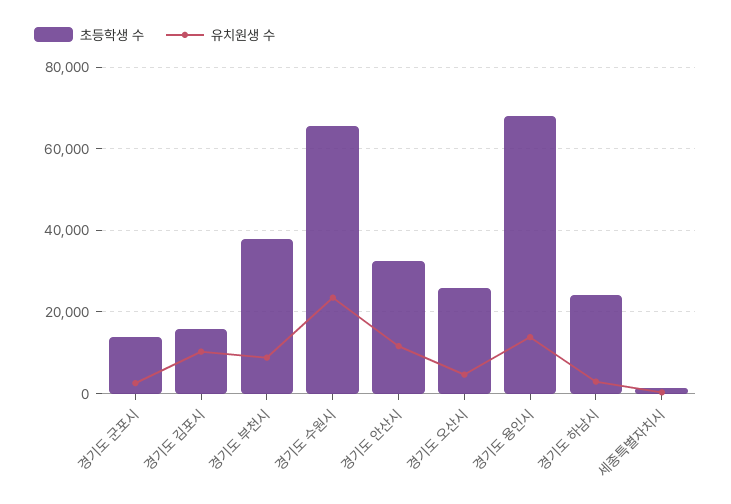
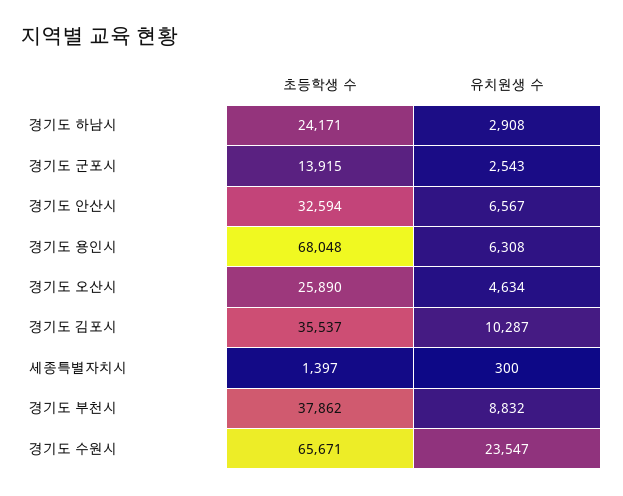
  {
    "초등학생 수": {
      "경기도 군포시": 13915,
-     "경기도 김포시": 16000,
+     "경기도 김포시": 35537,
      "경기도 부천시": 37862,
      "경기도 수원시": 65671,
      "경기도 안산시": 32594,
      "경기도 오산시": 25890,
      "경기도 용인시": 68048,
      "경기도 하남시": 24171,
      "세종특별자치시": 1397
    },
    "유치원생 수": {
      "경기도 군포시": 2543,
      "경기도 김포시": 10287,
      "경기도 부천시": 8832,
      "경기도 수원시": 23547,
-     "경기도 안산시": 12000,
+     "경기도 안산시": 6567,
      "경기도 오산시": 4634,
-     "경기도 용인시": 14000,
+     "경기도 용인시": 6308,
      "경기도 하남시": 2908,
      "세종특별자치시": 300
    }
  }

